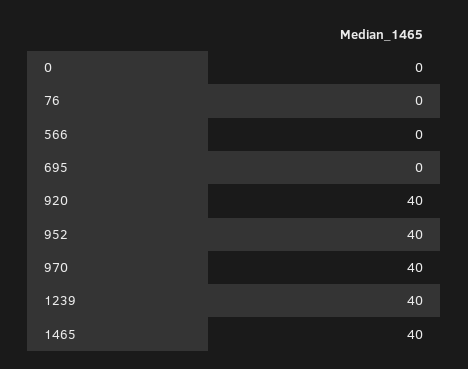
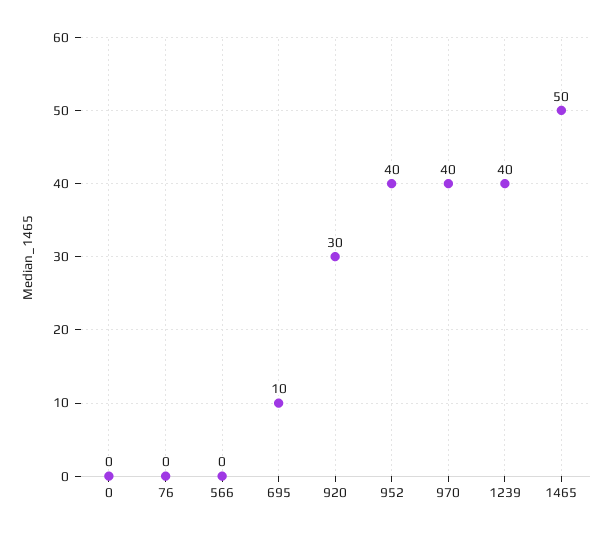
  {
    "0": 0,
    "76": 0,
    "566": 0,
-   "695": 0,
+   "695": 10,
-   "920": 40,
+   "920": 30,
    "952": 40,
    "970": 40,
    "1239": 40,
-   "1465": 40
+   "1465": 50
  }

